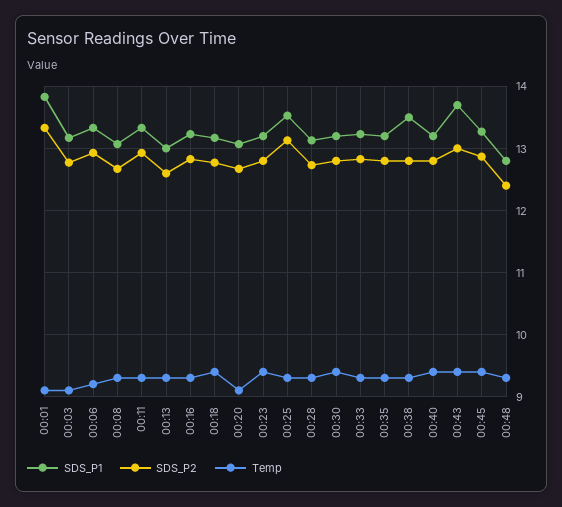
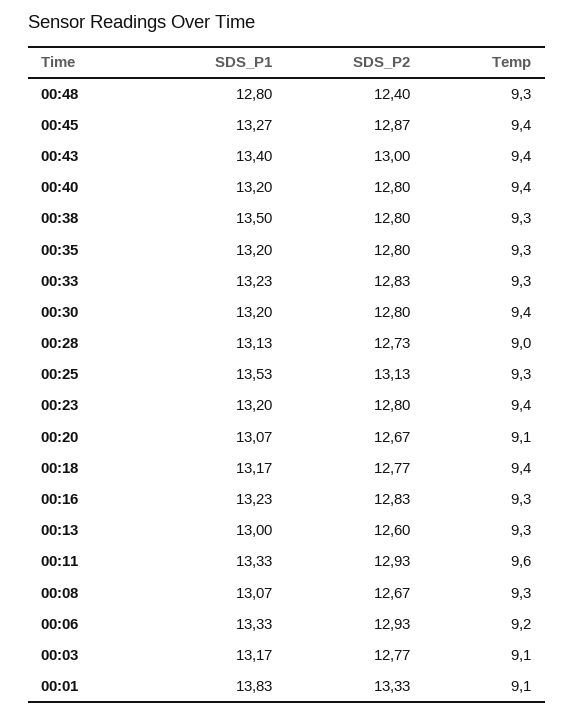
  {
    "SDS_P1": {
      "00:01": 13.83,
      "00:03": 13.17,
      "00:06": 13.33,
      "00:08": 13.07,
      "00:11": 13.33,
      "00:13": 13,
      "00:16": 13.23,
      "00:18": 13.17,
      "00:20": 13.07,
      "00:23": 13.2,
      "00:25": 13.53,
      "00:28": 13.13,
      "00:30": 13.2,
      "00:33": 13.23,
      "00:35": 13.2,
      "00:38": 13.5,
      "00:40": 13.2,
-     "00:43": 13.7,
+     "00:43": 13.4,
      "00:45": 13.27,
      "00:48": 12.8
    },
    "SDS_P2": {
      "00:01": 13.33,
      "00:03": 12.77,
      "00:06": 12.93,
      "00:08": 12.67,
      "00:11": 12.93,
      "00:13": 12.6,
      "00:16": 12.83,
      "00:18": 12.77,
      "00:20": 12.67,
      "00:23": 12.8,
      "00:25": 13.13,
      "00:28": 12.73,
      "00:30": 12.8,
      "00:33": 12.83,
      "00:35": 12.8,
      "00:38": 12.8,
      "00:40": 12.8,
      "00:43": 13,
      "00:45": 12.87,
      "00:48": 12.4
    },
    "Temp": {
      "00:01": 9.1,
      "00:03": 9.1,
      "00:06": 9.2,
      "00:08": 9.3,
-     "00:11": 9.3,
+     "00:11": 9.6,
      "00:13": 9.3,
      "00:16": 9.3,
      "00:18": 9.4,
      "00:20": 9.1,
      "00:23": 9.4,
      "00:25": 9.3,
-     "00:28": 9.3,
+     "00:28": 9,
      "00:30": 9.4,
      "00:33": 9.3,
      "00:35": 9.3,
      "00:38": 9.3,
      "00:40": 9.4,
      "00:43": 9.4,
      "00:45": 9.4,
      "00:48": 9.3
    }
  }

